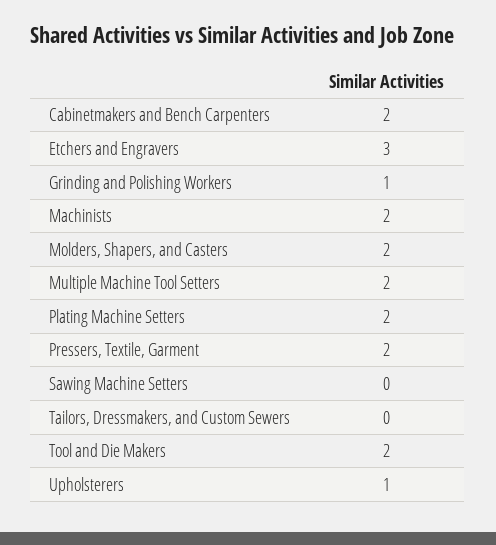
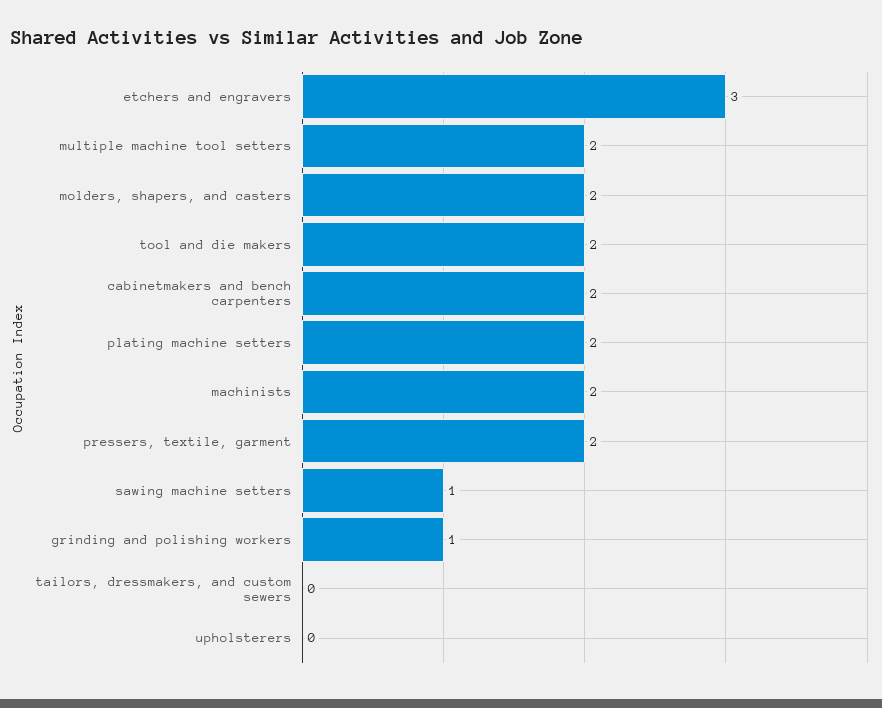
  {
    "Cabinetmakers and Bench Carpenters": 2,
    "Etchers and Engravers": 3,
    "Grinding and Polishing Workers": 1,
    "Machinists": 2,
    "Molders, Shapers, and Casters": 2,
    "Multiple Machine Tool Setters": 2,
    "Plating Machine Setters": 2,
    "Pressers, Textile, Garment": 2,
-   "Sawing Machine Setters": 0,
+   "Sawing Machine Setters": 1,
    "Tailors, Dressmakers, and Custom Sewers": 0,
    "Tool and Die Makers": 2,
-   "Upholsterers": 1
+   "Upholsterers": 0
  }

